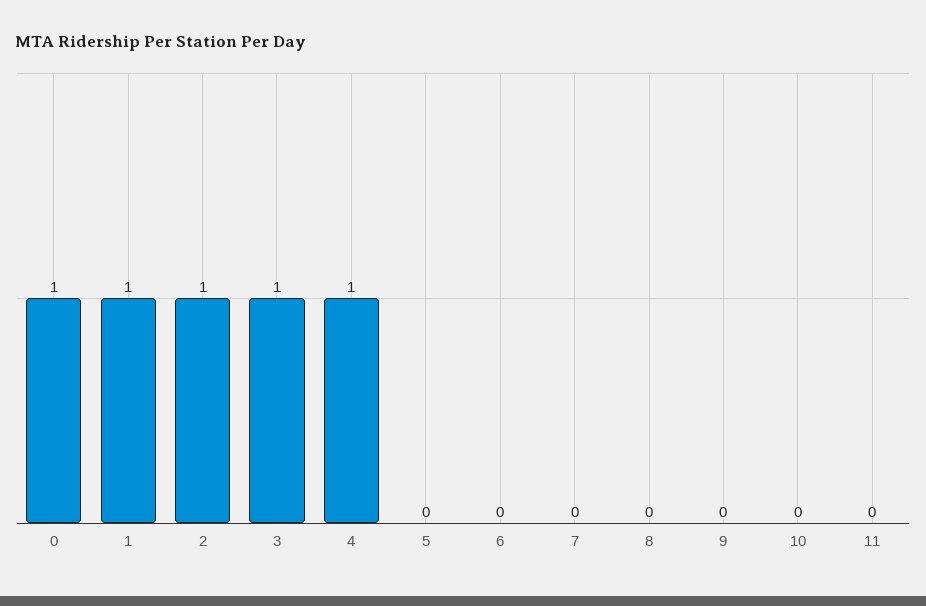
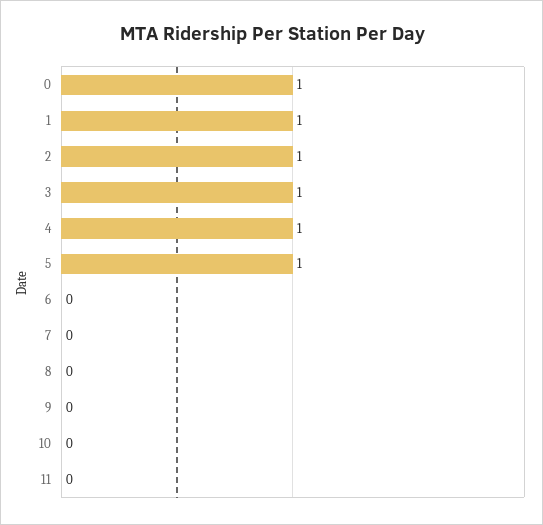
  {
    "0": 1,
    "1": 1,
    "2": 1,
    "3": 1,
    "4": 1,
-   "5": 0,
+   "5": 1,
    "6": 0,
    "7": 0,
    "8": 0,
    "9": 0,
    "10": 0,
    "11": 0
  }

